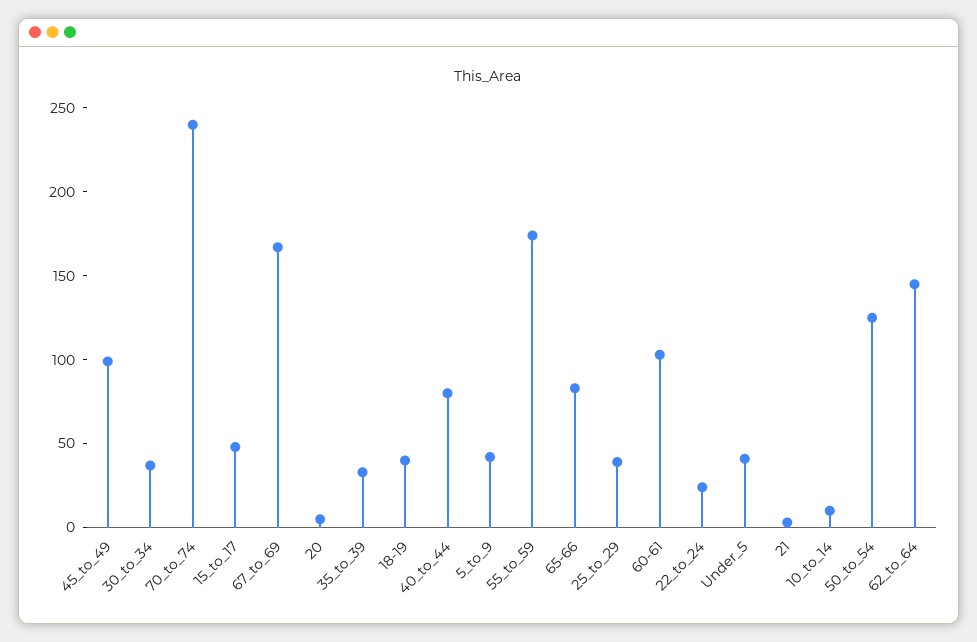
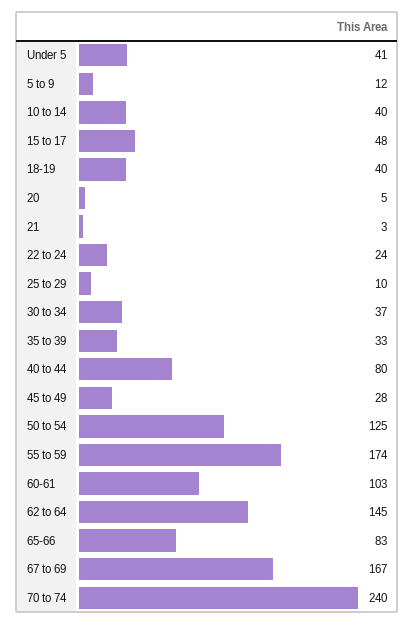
  {
-   "45_to_49": 100,
+   "45_to_49": 28,
    "30_to_34": 37,
    "70_to_74": 240,
    "15_to_17": 48,
    "67_to_69": 167,
    "20": 5,
    "35_to_39": 33,
    "18-19": 40,
    "40_to_44": 80,
-   "5_to_9": 40,
+   "5_to_9": 12,
    "55_to_59": 174,
    "65-66": 83,
-   "25_to_29": 40,
+   "25_to_29": 10,
    "60-61": 103,
    "22_to_24": 24,
    "Under_5": 41,
    "21": 3,
-   "10_to_14": 10,
+   "10_to_14": 40,
    "50_to_54": 125,
    "62_to_64": 145
  }

